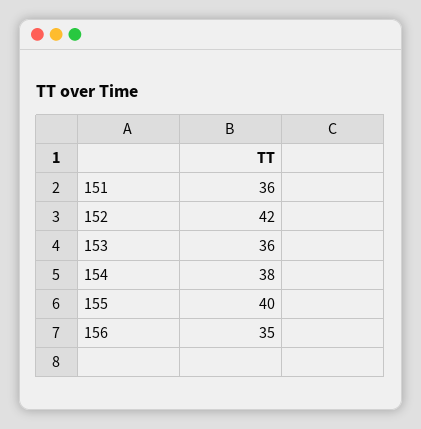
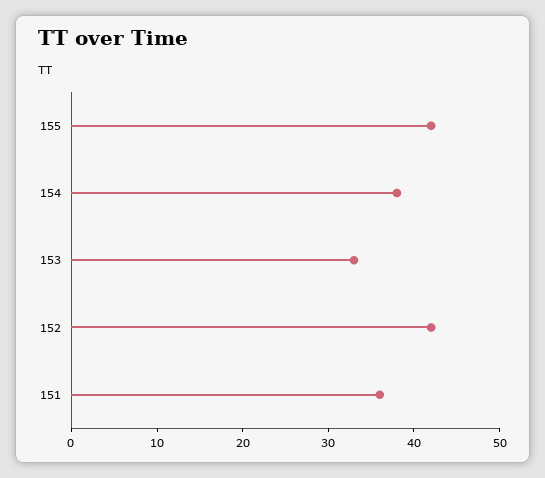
  {
    "151": 36,
    "152": 42,
-   "153": 36,
+   "153": 33,
    "154": 38,
-   "155": 40,
+   "155": 42
-   "156": 35
  }

